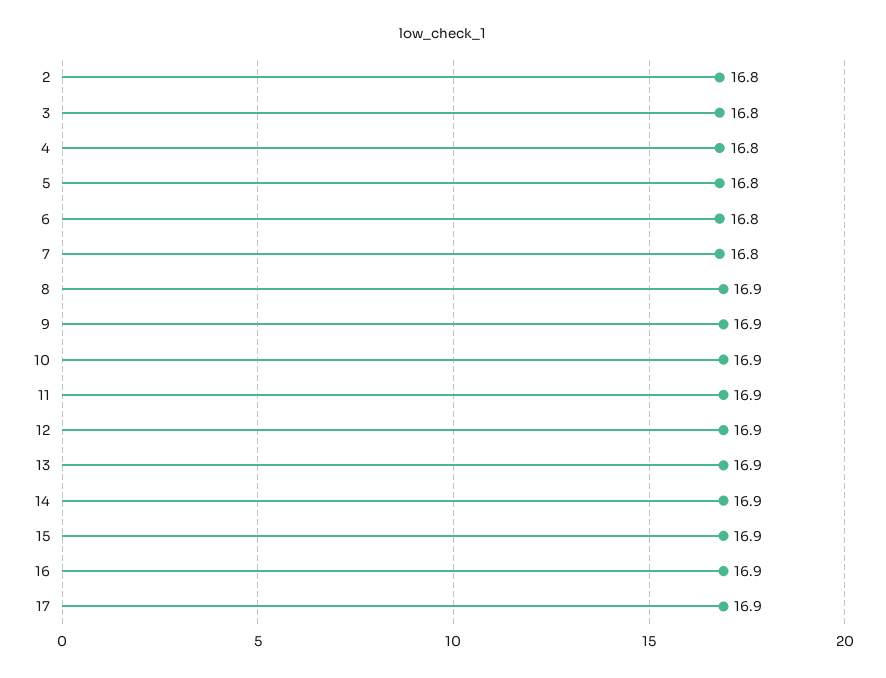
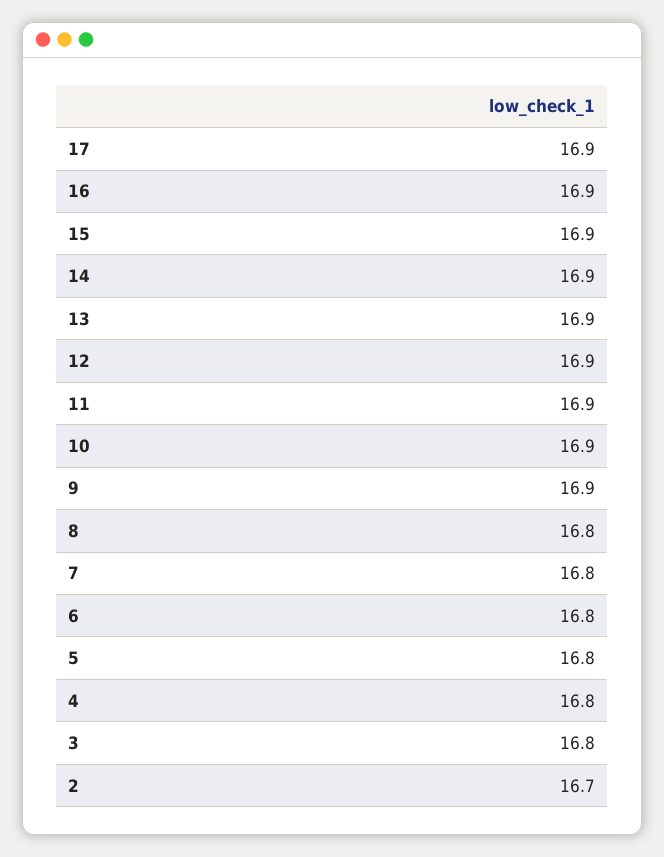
  {
-   "2": 16.8,
+   "2": 16.7,
    "3": 16.8,
    "4": 16.8,
    "5": 16.8,
    "6": 16.8,
    "7": 16.8,
-   "8": 16.9,
+   "8": 16.8,
    "9": 16.9,
    "10": 16.9,
    "11": 16.9,
    "12": 16.9,
    "13": 16.9,
    "14": 16.9,
    "15": 16.9,
    "16": 16.9,
    "17": 16.9
  }

